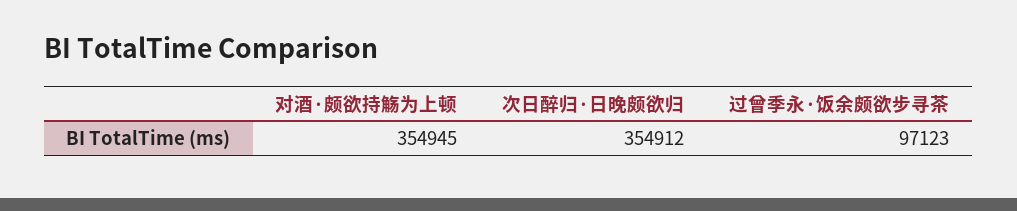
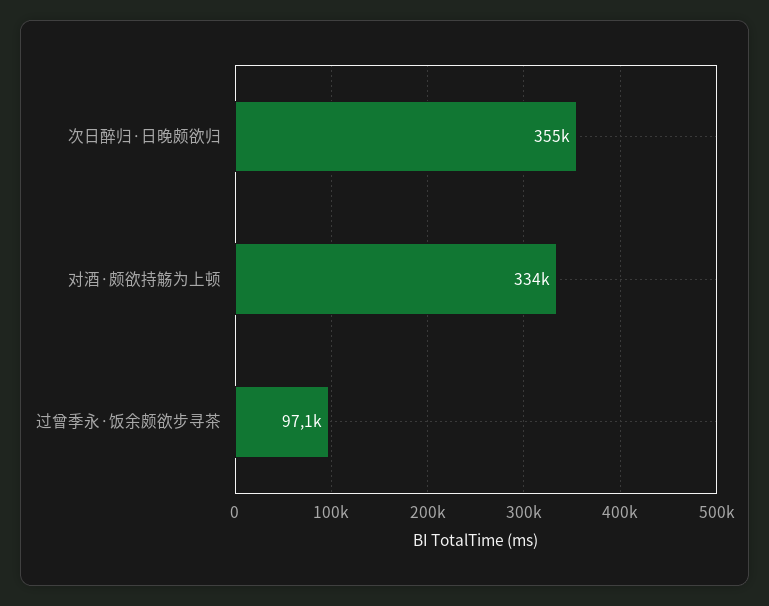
  {
-   "对酒·颇欲持觞为上顿": 354945,
+   "对酒·颇欲持觞为上顿": 334000,
    "次日醉归·日晚颇欲归": 354912,
    "过曾季永·饭余颇欲步寻茶": 97123
  }

